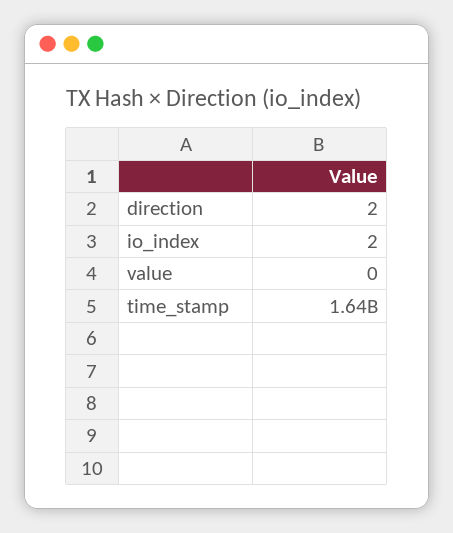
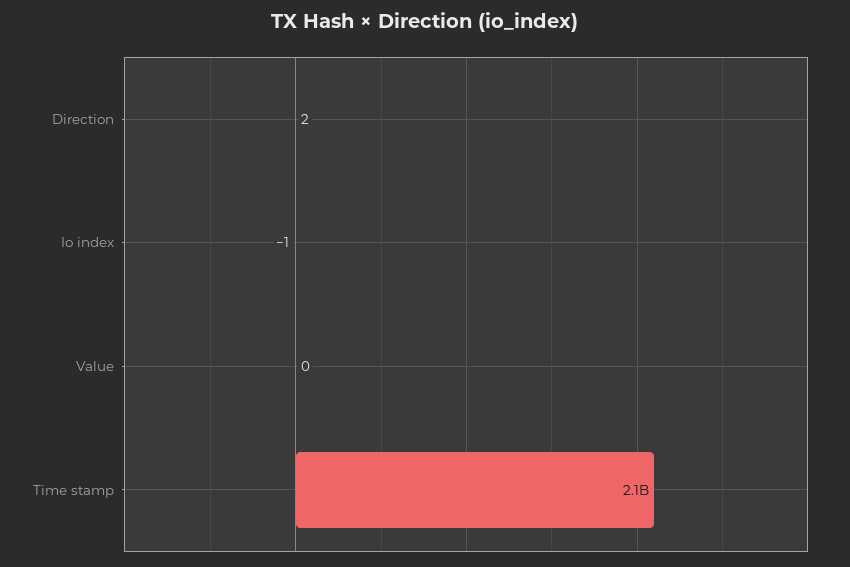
  {
    "direction": 2,
-   "io_index": 2,
+   "io_index": -1,
    "value": 0,
-   "time_stamp": 1640000000
+   "time_stamp": 2100000000
  }

